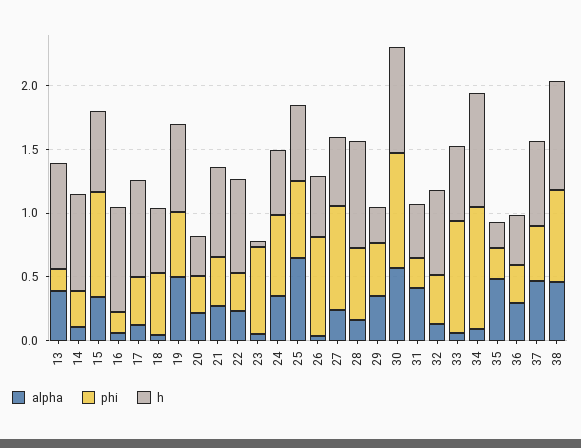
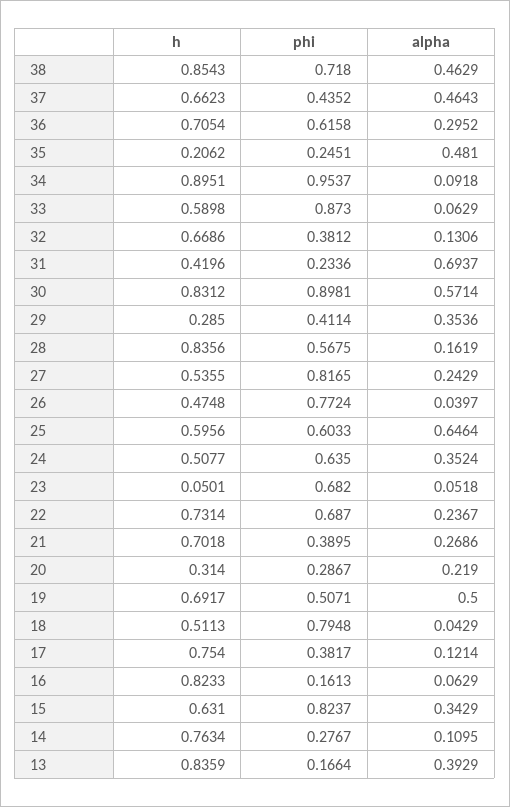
  {
    "alpha": {
      "13": 0.3929,
      "14": 0.1095,
      "15": 0.3429,
      "16": 0.0629,
      "17": 0.1214,
      "18": 0.0429,
      "19": 0.5,
      "20": 0.219,
      "21": 0.2686,
      "22": 0.2367,
      "23": 0.0518,
      "24": 0.3524,
      "25": 0.6464,
      "26": 0.0397,
      "27": 0.2429,
      "28": 0.1619,
      "29": 0.3536,
      "30": 0.5714,
-     "31": 0.4,
+     "31": 0.6937,
      "32": 0.1306,
      "33": 0.0629,
      "34": 0.0918,
      "35": 0.481,
      "36": 0.2952,
      "37": 0.4643,
      "38": 0.4629
    },
    "phi": {
      "13": 0.1664,
      "14": 0.2767,
      "15": 0.8237,
      "16": 0.1613,
      "17": 0.3817,
-     "18": 0.5,
+     "18": 0.7948,
      "19": 0.5071,
      "20": 0.2867,
      "21": 0.3895,
-     "22": 0.3,
+     "22": 0.687,
      "23": 0.682,
      "24": 0.635,
      "25": 0.6033,
      "26": 0.7724,
      "27": 0.8165,
      "28": 0.5675,
      "29": 0.4114,
      "30": 0.8981,
      "31": 0.2336,
      "32": 0.3812,
      "33": 0.873,
      "34": 0.9537,
      "35": 0.2451,
-     "36": 0.3,
+     "36": 0.6158,
      "37": 0.4352,
      "38": 0.718
    },
    "h": {
      "13": 0.8359,
      "14": 0.7634,
      "15": 0.631,
      "16": 0.8233,
      "17": 0.754,
      "18": 0.5113,
      "19": 0.6917,
      "20": 0.314,
      "21": 0.7018,
      "22": 0.7314,
      "23": 0.0501,
      "24": 0.5077,
      "25": 0.5956,
      "26": 0.4748,
      "27": 0.5355,
      "28": 0.8356,
      "29": 0.285,
      "30": 0.8312,
      "31": 0.4196,
      "32": 0.6686,
      "33": 0.5898,
      "34": 0.8951,
      "35": 0.2062,
-     "36": 0.4,
+     "36": 0.7054,
      "37": 0.6623,
      "38": 0.8543
    }
  }

